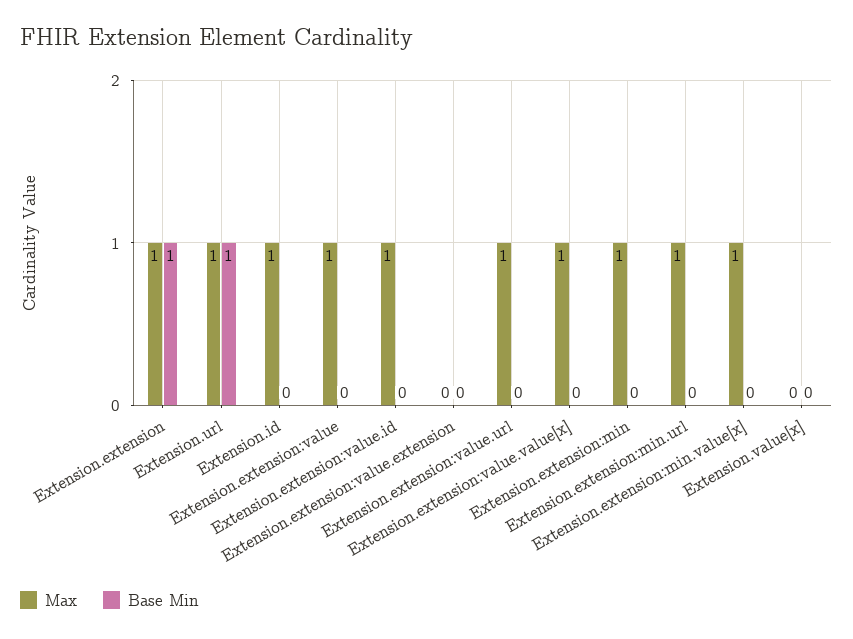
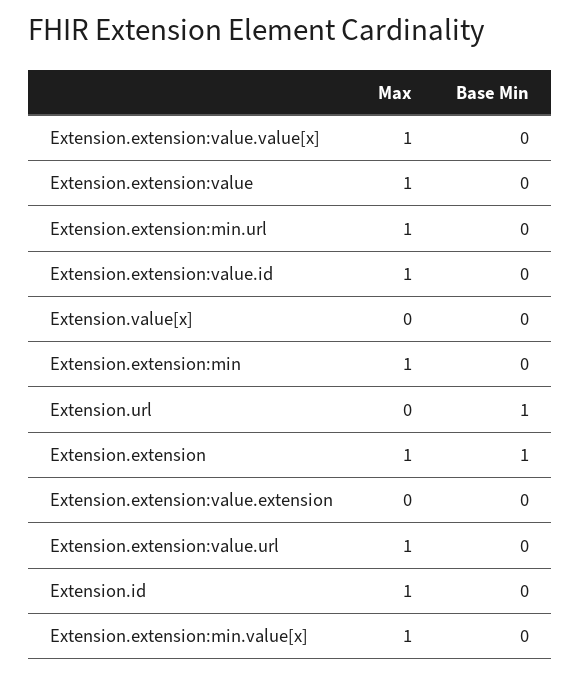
  {
    "Max": {
      "Extension.extension": 1,
-     "Extension.url": 1,
+     "Extension.url": 0,
      "Extension.id": 1,
      "Extension.extension:value": 1,
      "Extension.extension:value.id": 1,
      "Extension.extension:value.extension": 0,
      "Extension.extension:value.url": 1,
      "Extension.extension:value.value[x]": 1,
      "Extension.extension:min": 1,
      "Extension.extension:min.url": 1,
      "Extension.extension:min.value[x]": 1,
      "Extension.value[x]": 0
    },
    "Base Min": {
      "Extension.extension": 1,
      "Extension.url": 1,
      "Extension.id": 0,
      "Extension.extension:value": 0,
      "Extension.extension:value.id": 0,
      "Extension.extension:value.extension": 0,
      "Extension.extension:value.url": 0,
      "Extension.extension:value.value[x]": 0,
      "Extension.extension:min": 0,
      "Extension.extension:min.url": 0,
      "Extension.extension:min.value[x]": 0,
      "Extension.value[x]": 0
    }
  }

